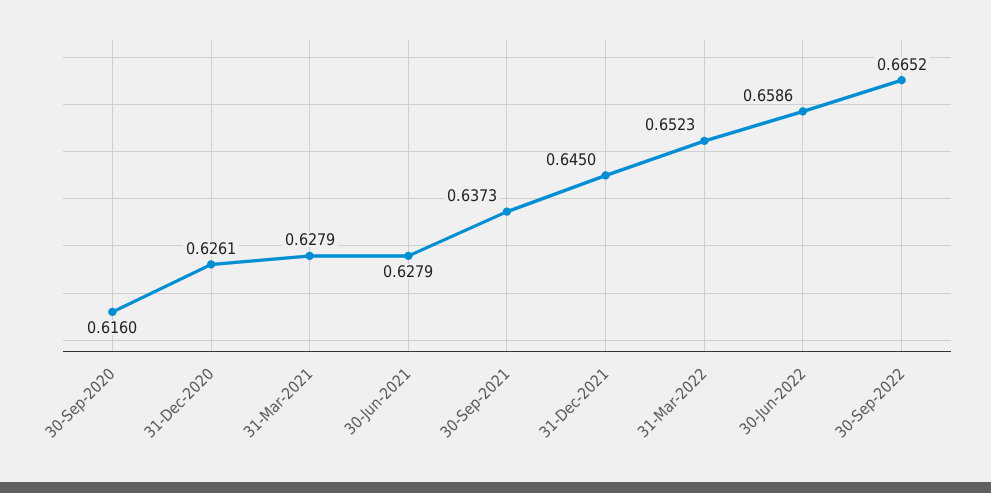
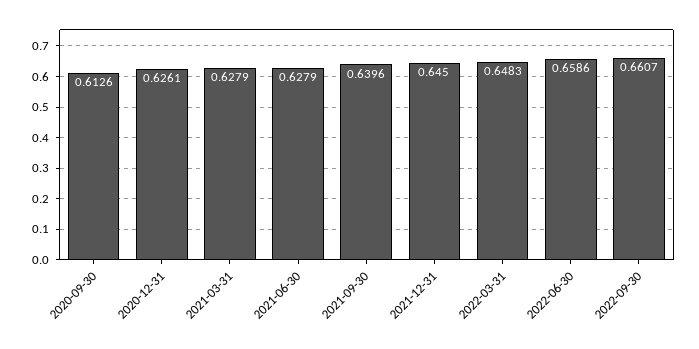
  {
-   "30-Sep-2020": 0.616,
+   "30-Sep-2020": 0.6126,
    "31-Dec-2020": 0.6261,
    "31-Mar-2021": 0.6279,
    "30-Jun-2021": 0.6279,
-   "30-Sep-2021": 0.6373,
+   "30-Sep-2021": 0.6396,
    "31-Dec-2021": 0.645,
-   "31-Mar-2022": 0.6523,
+   "31-Mar-2022": 0.6483,
    "30-Jun-2022": 0.6586,
-   "30-Sep-2022": 0.6652
+   "30-Sep-2022": 0.6607
  }

